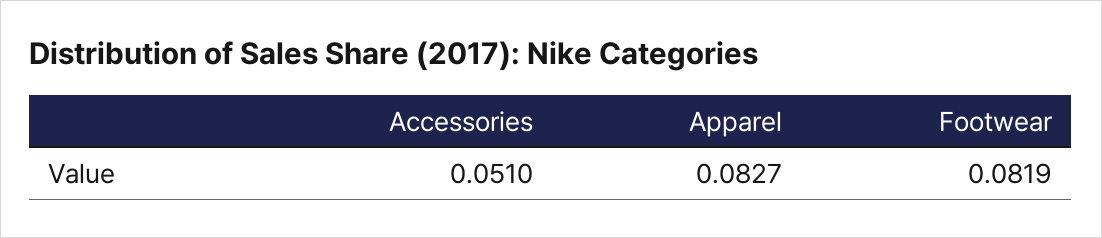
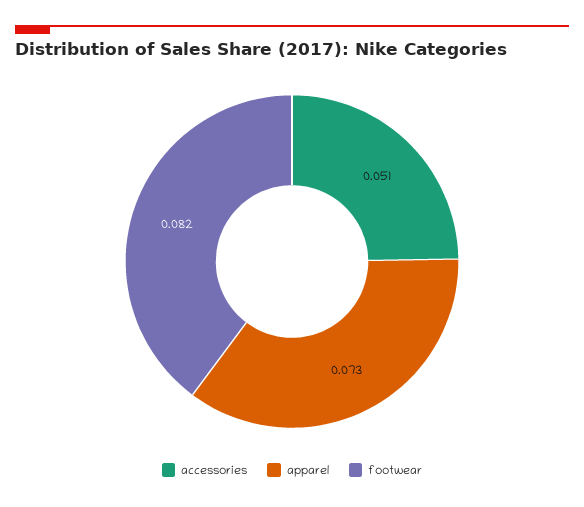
  {
    "Accessories": 0.051,
-   "Apparel": 0.0827,
+   "Apparel": 0.073,
    "Footwear": 0.0819
  }

